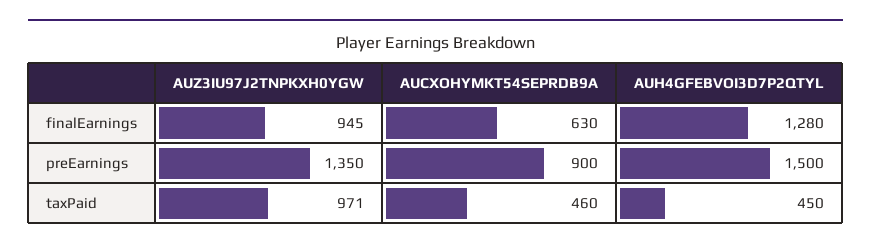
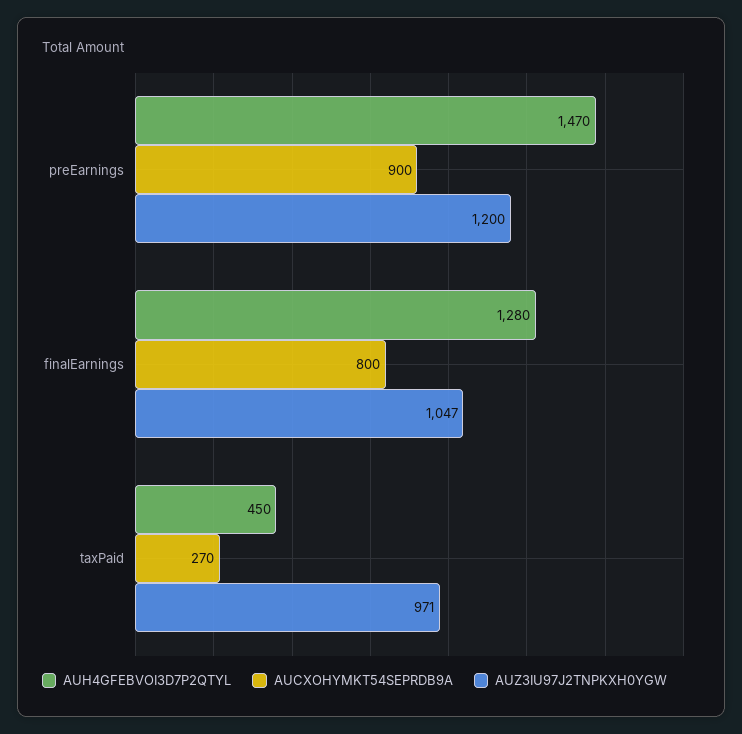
  {
    "AUZ3IU97J2TNPKXH0YGW": {
-     "finalEarnings": 945,
+     "finalEarnings": 1047,
-     "preEarnings": 1350,
+     "preEarnings": 1200,
      "taxPaid": 971
    },
    "AUCXOHYMKT54SEPRDB9A": {
-     "finalEarnings": 630,
+     "finalEarnings": 800,
      "preEarnings": 900,
-     "taxPaid": 460
+     "taxPaid": 270
    },
    "AUH4GFEBVOI3D7P2QTYL": {
      "finalEarnings": 1280,
-     "preEarnings": 1500,
+     "preEarnings": 1470,
      "taxPaid": 450
    }
  }

